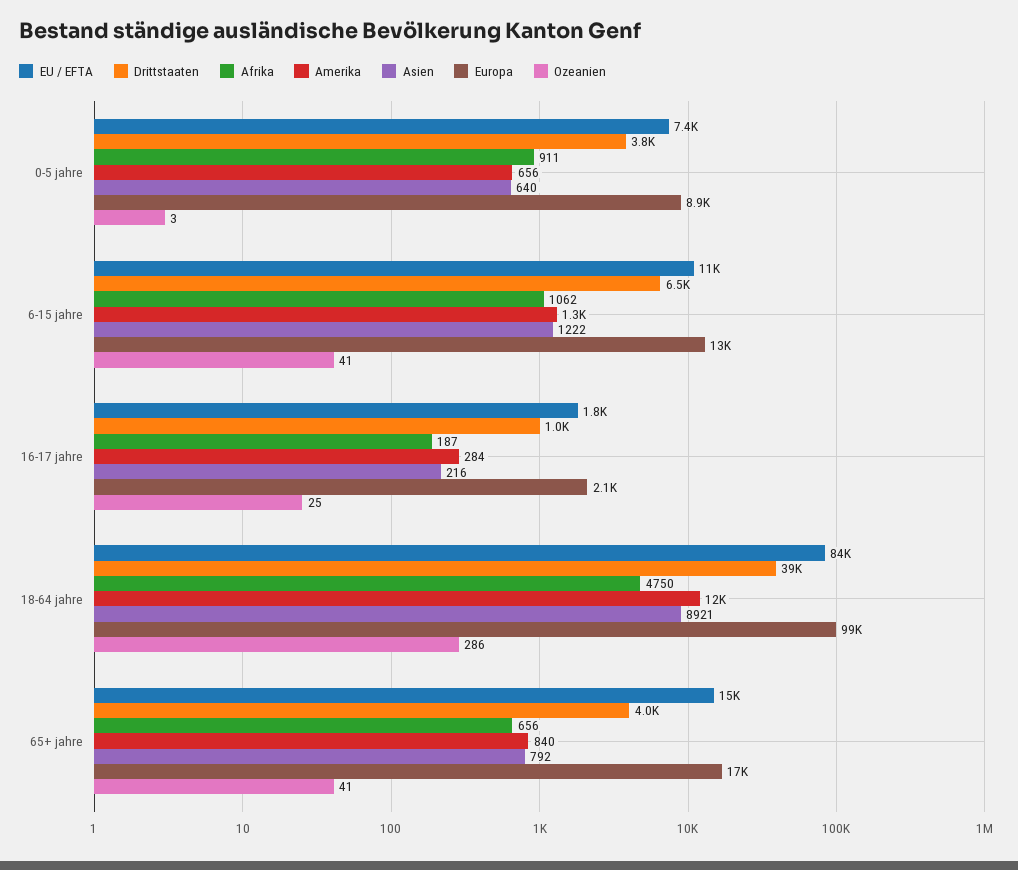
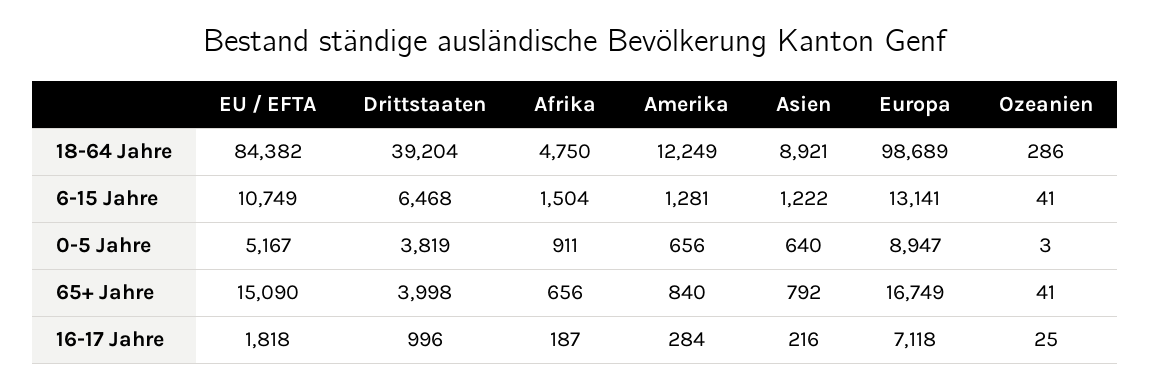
  {
    "EU / EFTA": {
-     "0-5 jahre": 7400,
+     "0-5 jahre": 5167,
      "6-15 jahre": 10749,
      "16-17 jahre": 1818,
      "18-64 jahre": 84382,
      "65+ jahre": 15090
    },
    "Drittstaaten": {
      "0-5 jahre": 3819,
      "6-15 jahre": 6468,
      "16-17 jahre": 996,
      "18-64 jahre": 39204,
      "65+ jahre": 3998
    },
    "Afrika": {
      "0-5 jahre": 911,
-     "6-15 jahre": 1062,
+     "6-15 jahre": 1504,
      "16-17 jahre": 187,
      "18-64 jahre": 4750,
      "65+ jahre": 656
    },
    "Amerika": {
      "0-5 jahre": 656,
      "6-15 jahre": 1281,
      "16-17 jahre": 284,
      "18-64 jahre": 12249,
      "65+ jahre": 840
    },
    "Asien": {
      "0-5 jahre": 640,
      "6-15 jahre": 1222,
      "16-17 jahre": 216,
      "18-64 jahre": 8921,
      "65+ jahre": 792
    },
    "Europa": {
      "0-5 jahre": 8947,
      "6-15 jahre": 13141,
-     "16-17 jahre": 2100,
+     "16-17 jahre": 7118,
      "18-64 jahre": 98689,
      "65+ jahre": 16749
    },
    "Ozeanien": {
      "0-5 jahre": 3,
      "6-15 jahre": 41,
      "16-17 jahre": 25,
      "18-64 jahre": 286,
      "65+ jahre": 41
    }
  }

